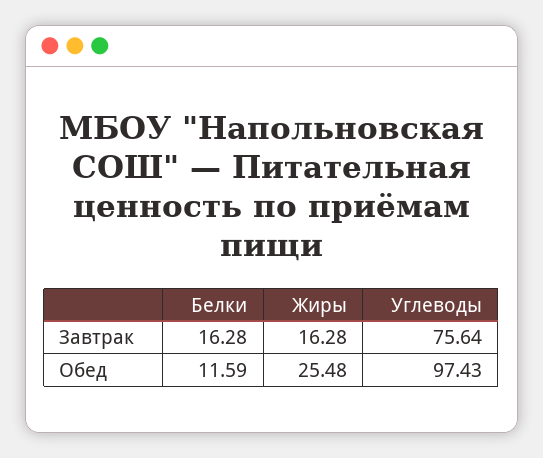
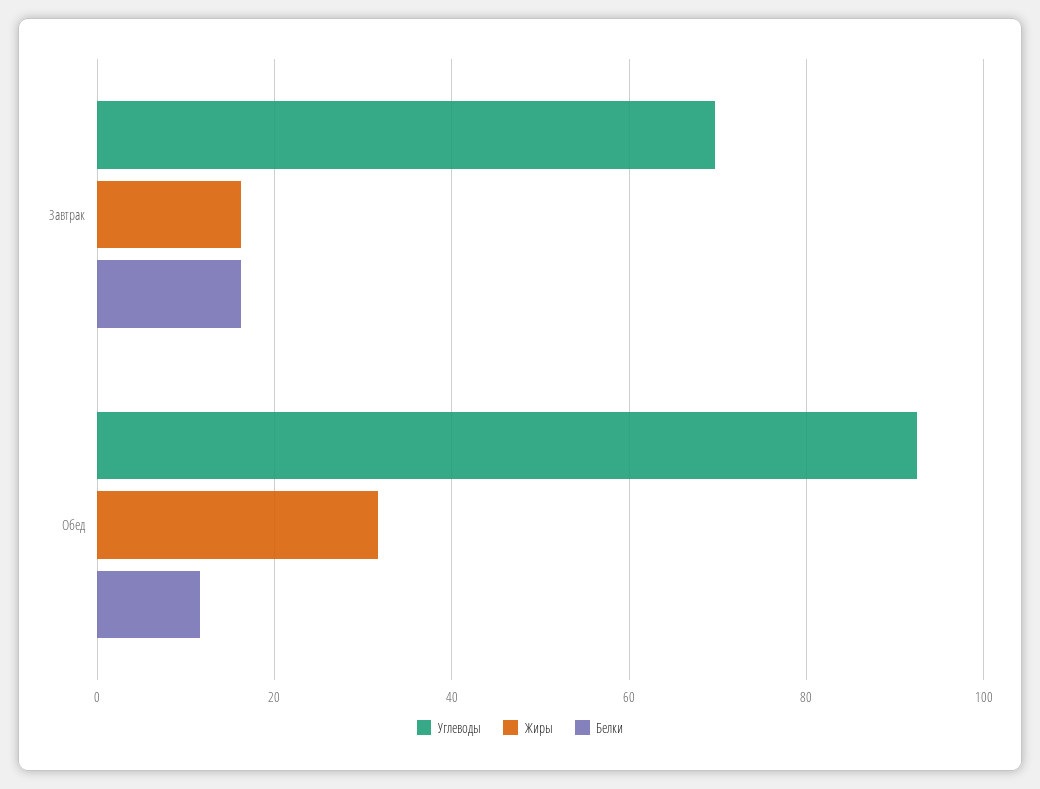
  {
    "Белки": {
      "Завтрак": 16.28,
      "Обед": 11.59
    },
    "Жиры": {
      "Завтрак": 16.28,
-     "Обед": 25.48
+     "Обед": 32
    },
    "Углеводы": {
-     "Завтрак": 75.64,
+     "Завтрак": 70,
-     "Обед": 97.43
+     "Обед": 92
    }
  }

